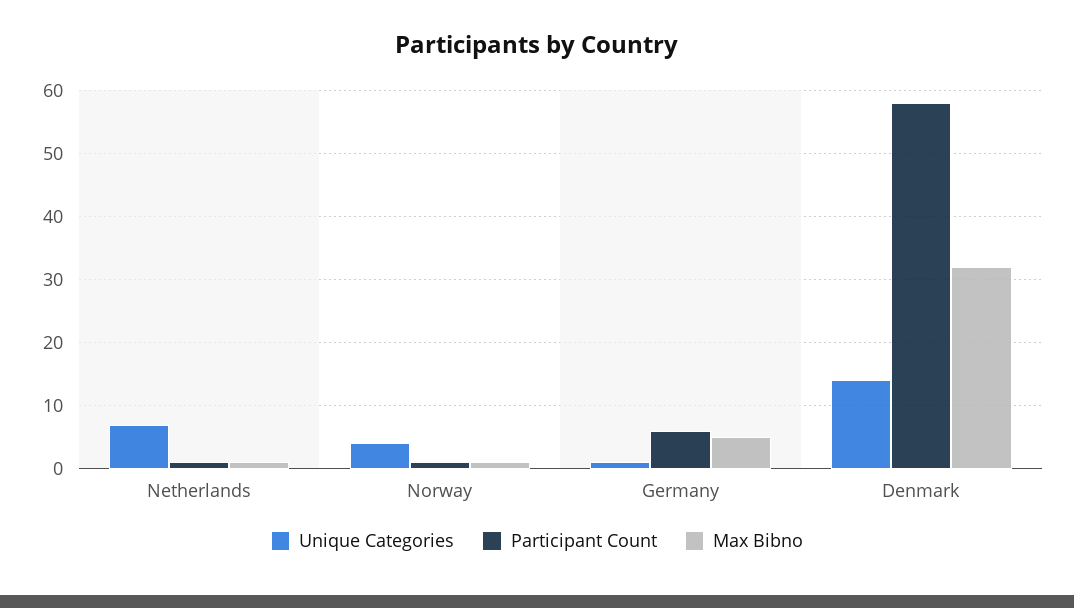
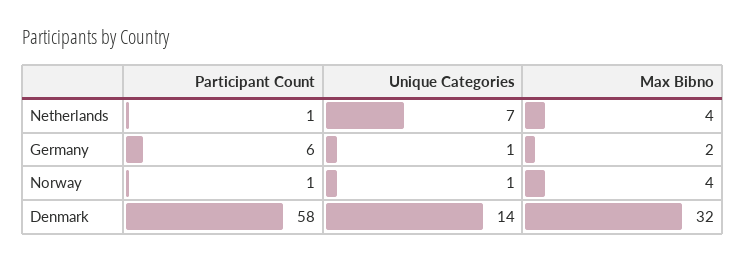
  {
    "Unique Categories": {
      "Netherlands": 7,
-     "Norway": 4,
+     "Norway": 1,
      "Germany": 1,
      "Denmark": 14
    },
    "Participant Count": {
      "Netherlands": 1,
      "Norway": 1,
      "Germany": 6,
      "Denmark": 58
    },
    "Max Bibno": {
-     "Netherlands": 1,
+     "Netherlands": 4,
-     "Norway": 1,
+     "Norway": 4,
-     "Germany": 5,
+     "Germany": 2,
      "Denmark": 32
    }
  }

